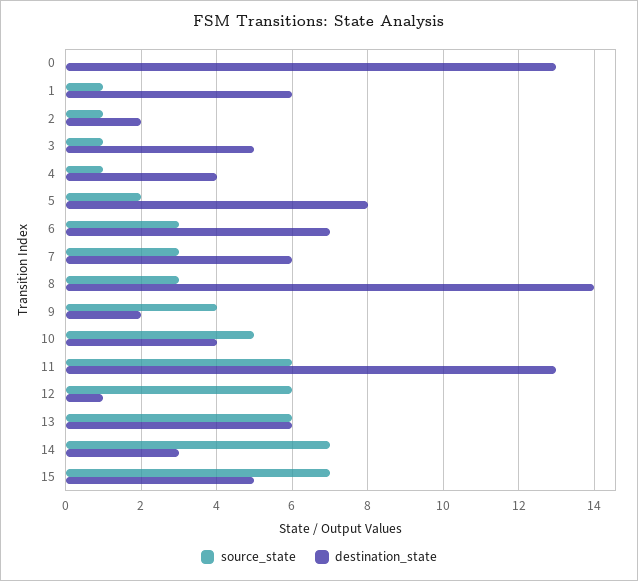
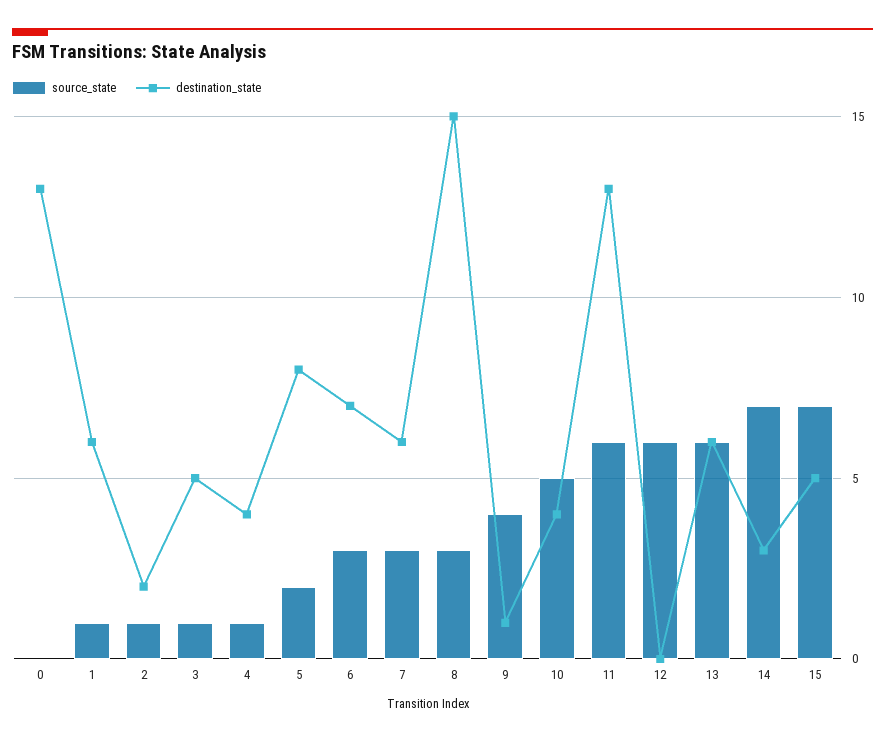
  {
    "source_state": {
      "0": 0,
      "1": 1,
      "2": 1,
      "3": 1,
      "4": 1,
      "5": 2,
      "6": 3,
      "7": 3,
      "8": 3,
      "9": 4,
      "10": 5,
      "11": 6,
      "12": 6,
      "13": 6,
      "14": 7,
      "15": 7
    },
    "destination_state": {
      "0": 13,
      "1": 6,
      "2": 2,
      "3": 5,
      "4": 4,
      "5": 8,
      "6": 7,
      "7": 6,
-     "8": 14,
+     "8": 15,
-     "9": 2,
+     "9": 1,
      "10": 4,
      "11": 13,
-     "12": 1,
+     "12": 0,
      "13": 6,
      "14": 3,
      "15": 5
    }
  }

